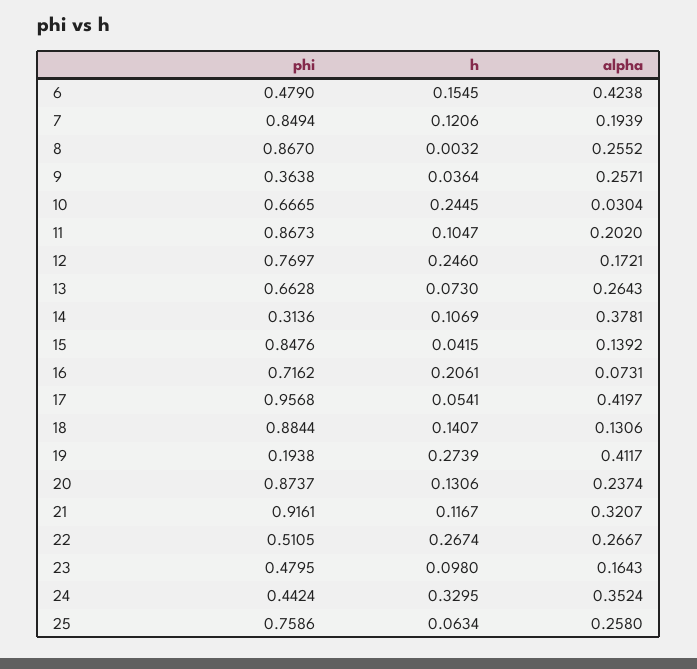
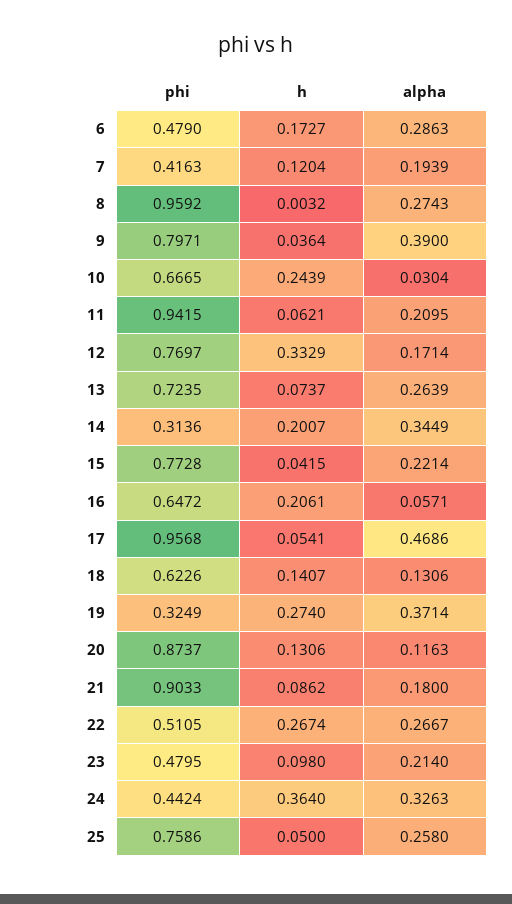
  {
    "phi": {
      "6": 0.479,
-     "7": 0.8494,
+     "7": 0.4163,
-     "8": 0.867,
+     "8": 0.9592,
-     "9": 0.3638,
+     "9": 0.7971,
      "10": 0.6665,
-     "11": 0.8673,
+     "11": 0.9415,
      "12": 0.7697,
-     "13": 0.6628,
+     "13": 0.7235,
      "14": 0.3136,
-     "15": 0.8476,
+     "15": 0.7728,
-     "16": 0.7162,
+     "16": 0.6472,
      "17": 0.9568,
-     "18": 0.8844,
+     "18": 0.6226,
-     "19": 0.1938,
+     "19": 0.3249,
      "20": 0.8737,
-     "21": 0.9161,
+     "21": 0.9033,
      "22": 0.5105,
      "23": 0.4795,
      "24": 0.4424,
      "25": 0.7586
    },
    "h": {
-     "6": 0.1545,
+     "6": 0.1727,
-     "7": 0.1206,
+     "7": 0.1204,
      "8": 0.0032,
      "9": 0.0364,
-     "10": 0.2445,
+     "10": 0.2439,
-     "11": 0.1047,
+     "11": 0.0621,
-     "12": 0.246,
+     "12": 0.3329,
-     "13": 0.073,
+     "13": 0.0737,
-     "14": 0.1069,
+     "14": 0.2007,
      "15": 0.0415,
      "16": 0.2061,
      "17": 0.0541,
      "18": 0.1407,
-     "19": 0.2739,
+     "19": 0.274,
      "20": 0.1306,
-     "21": 0.1167,
+     "21": 0.0862,
      "22": 0.2674,
      "23": 0.098,
-     "24": 0.3295,
+     "24": 0.364,
-     "25": 0.0634
+     "25": 0.05
    },
    "alpha": {
-     "6": 0.4238,
+     "6": 0.2863,
      "7": 0.1939,
-     "8": 0.2552,
+     "8": 0.2743,
-     "9": 0.2571,
+     "9": 0.39,
      "10": 0.0304,
-     "11": 0.202,
+     "11": 0.2095,
-     "12": 0.1721,
+     "12": 0.1714,
-     "13": 0.2643,
+     "13": 0.2639,
-     "14": 0.3781,
+     "14": 0.3449,
-     "15": 0.1392,
+     "15": 0.2214,
-     "16": 0.0731,
+     "16": 0.0571,
-     "17": 0.4197,
+     "17": 0.4686,
      "18": 0.1306,
-     "19": 0.4117,
+     "19": 0.3714,
-     "20": 0.2374,
+     "20": 0.1163,
-     "21": 0.3207,
+     "21": 0.18,
      "22": 0.2667,
-     "23": 0.1643,
+     "23": 0.214,
-     "24": 0.3524,
+     "24": 0.3263,
      "25": 0.258
    }
  }

